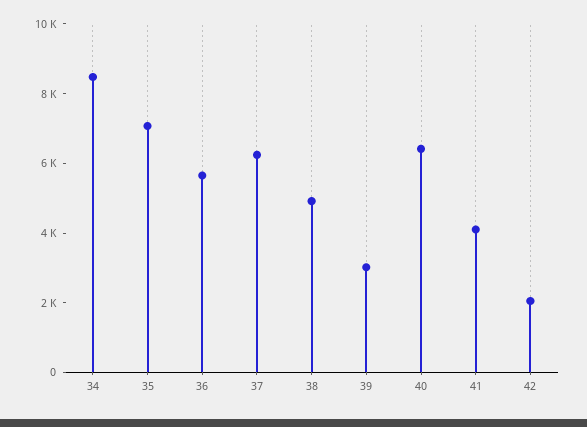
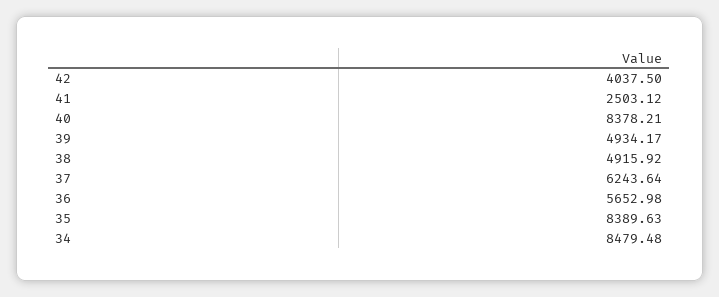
  {
    "34": 8479.48,
-   "35": 7000,
+   "35": 8389.63,
    "36": 5652.98,
    "37": 6243.64,
    "38": 4915.92,
-   "39": 3000,
+   "39": 4934.17,
-   "40": 6500,
+   "40": 8378.21,
-   "41": 4000,
+   "41": 2503.12,
-   "42": 2000
+   "42": 4037.5
  }

